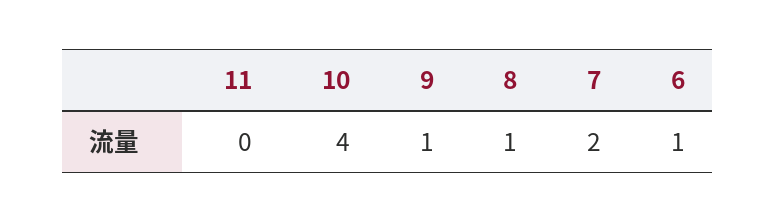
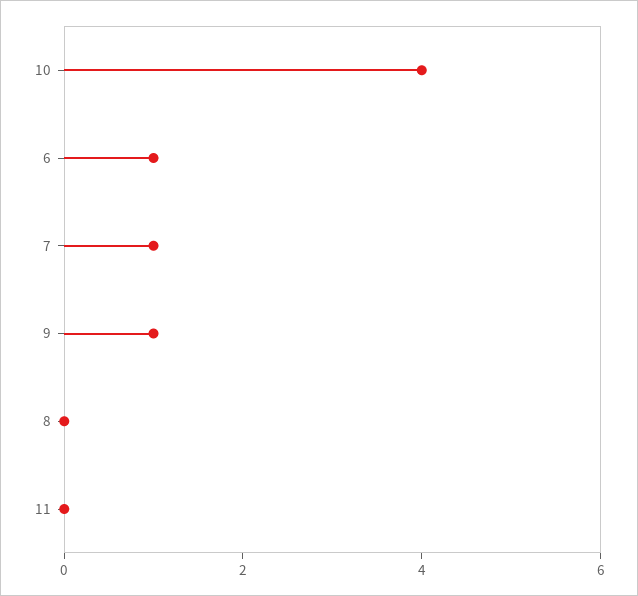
  {
    "11": 0,
    "10": 4,
    "9": 1,
-   "8": 1,
+   "8": 0,
-   "7": 2,
+   "7": 1,
    "6": 1
  }

